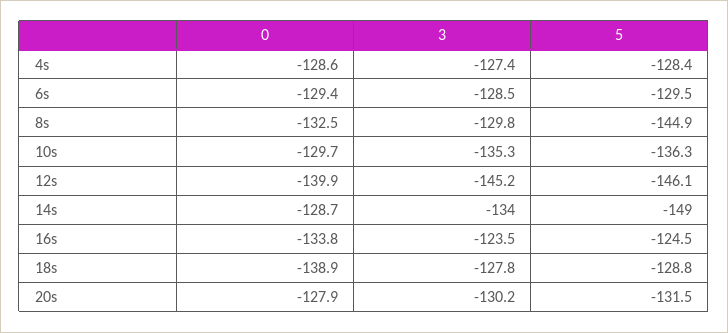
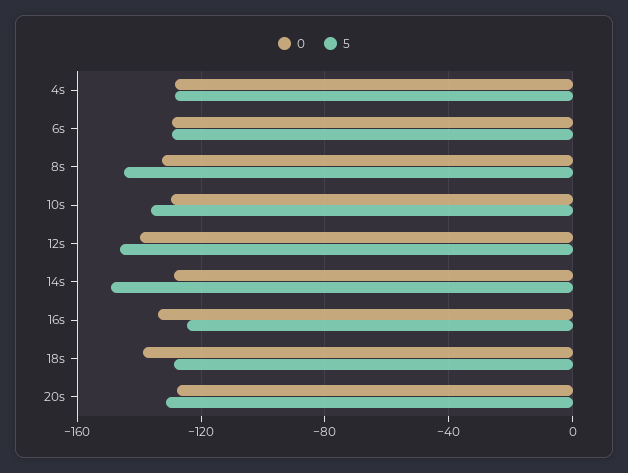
  {
    "0": {
      "4s": -128.6,
      "6s": -129.4,
      "8s": -132.5,
      "10s": -129.7,
      "12s": -139.9,
      "14s": -128.7,
      "16s": -133.8,
      "18s": -138.9,
      "20s": -127.9
    },
-   "3": {
-     "4s": -127.4,
-     "6s": -128.5,
-     "8s": -129.8,
-     "10s": -135.3,
-     "12s": -145.2,
-     "14s": -134,
-     "16s": -123.5,
-     "18s": -127.8,
-     "20s": -130.2
-   },
    "5": {
      "4s": -128.4,
      "6s": -129.5,
      "8s": -144.9,
      "10s": -136.3,
      "12s": -146.1,
      "14s": -149,
      "16s": -124.5,
      "18s": -128.8,
      "20s": -131.5
    }
  }

